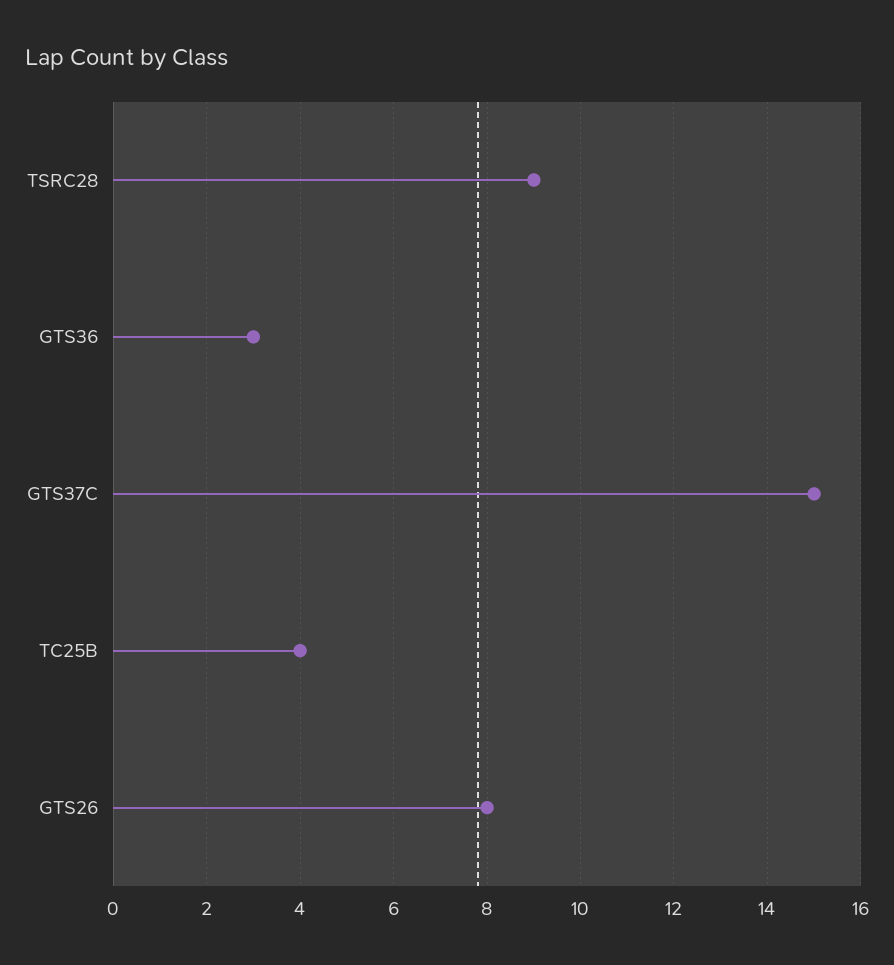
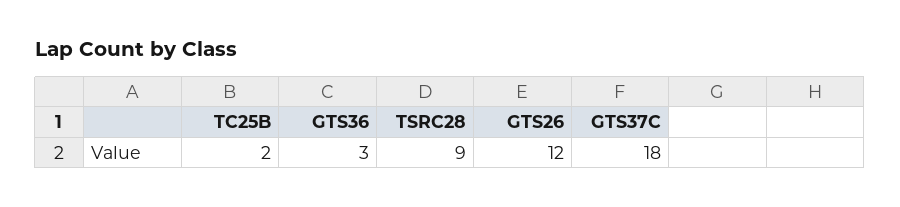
  {
    "TSRC28": 9,
    "GTS36": 3,
-   "GTS37C": 15,
+   "GTS37C": 18,
-   "TC25B": 4,
+   "TC25B": 2,
-   "GTS26": 8
+   "GTS26": 12
  }

